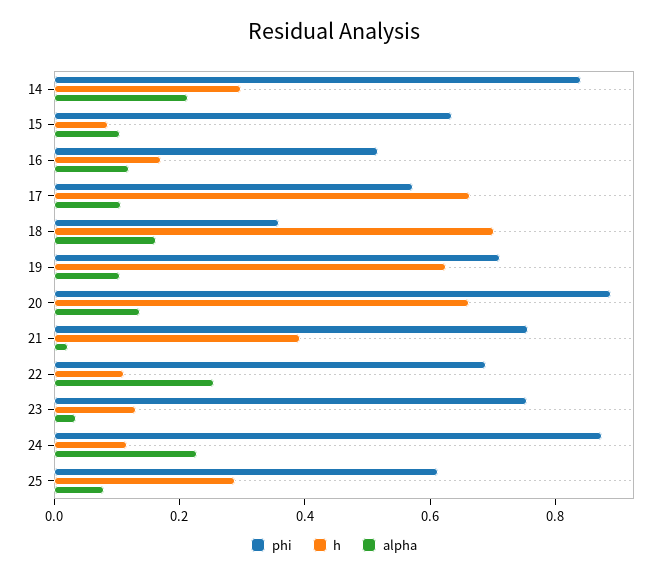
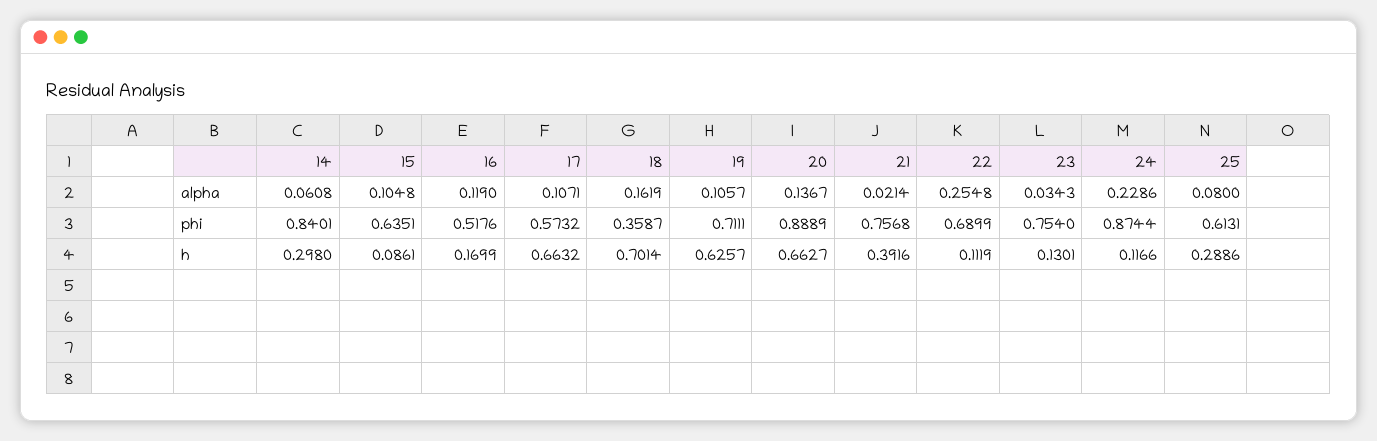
  {
    "phi": {
      "14": 0.8401,
      "15": 0.6351,
      "16": 0.5176,
      "17": 0.5732,
      "18": 0.3587,
      "19": 0.7111,
      "20": 0.8889,
      "21": 0.7568,
      "22": 0.6899,
      "23": 0.754,
      "24": 0.8744,
      "25": 0.6131
    },
    "h": {
      "14": 0.298,
      "15": 0.0861,
      "16": 0.1699,
      "17": 0.6632,
      "18": 0.7014,
      "19": 0.6257,
      "20": 0.6627,
      "21": 0.3916,
      "22": 0.1119,
      "23": 0.1301,
      "24": 0.1166,
      "25": 0.2886
    },
    "alpha": {
-     "14": 0.2,
+     "14": 0.0608,
      "15": 0.1048,
      "16": 0.119,
      "17": 0.1071,
      "18": 0.1619,
      "19": 0.1057,
      "20": 0.1367,
      "21": 0.0214,
      "22": 0.2548,
      "23": 0.0343,
      "24": 0.2286,
      "25": 0.08
    }
  }

